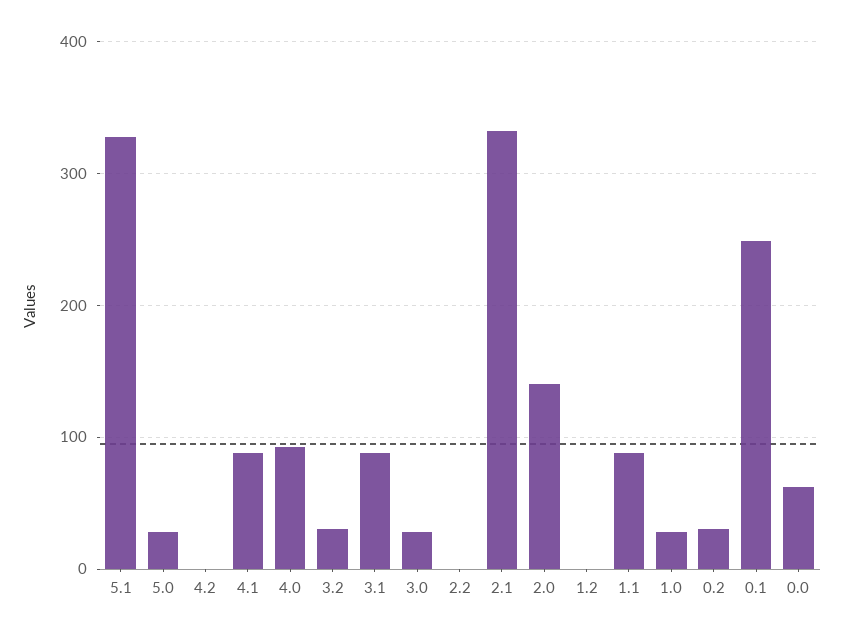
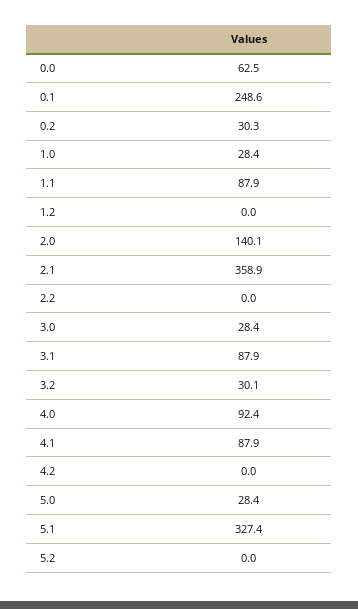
  {
    "5.1": 327.4,
    "5.0": 28.4,
    "4.2": 0,
    "4.1": 87.9,
    "4.0": 92.4,
    "3.2": 30.1,
    "3.1": 87.9,
    "3.0": 28.4,
    "2.2": 0,
-   "2.1": 330,
+   "2.1": 358.9,
    "2.0": 140.1,
    "1.2": 0,
    "1.1": 87.9,
    "1.0": 28.4,
    "0.2": 30.3,
    "0.1": 248.6,
-   "0.0": 62.5
+   "0.0": 62.5,
+   "5.2": 0
  }

